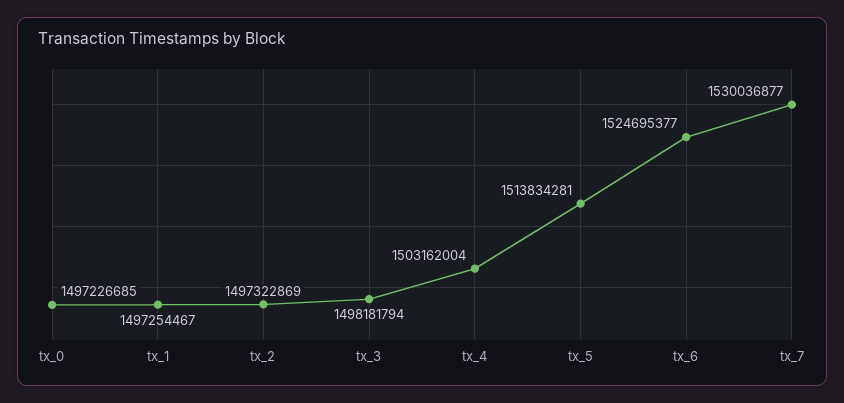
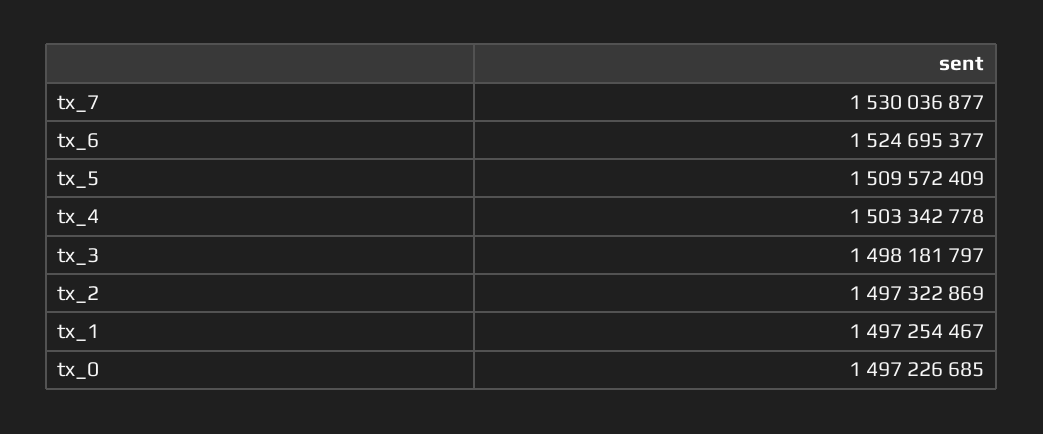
  {
    "tx_0": 1497226685,
    "tx_1": 1497254467,
    "tx_2": 1497322869,
-   "tx_3": 1498181794,
+   "tx_3": 1498181797,
-   "tx_4": 1503162004,
+   "tx_4": 1503342778,
-   "tx_5": 1513834281,
+   "tx_5": 1509572409,
    "tx_6": 1524695377,
    "tx_7": 1530036877
  }

